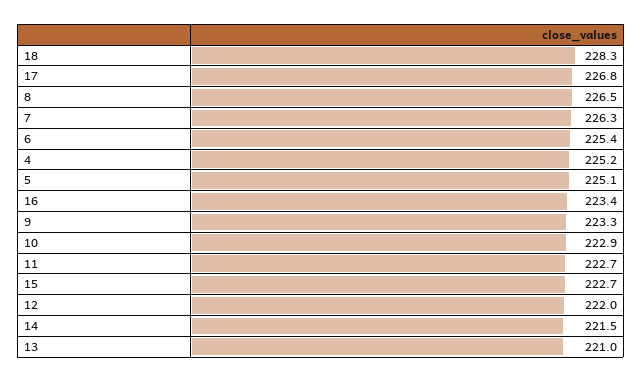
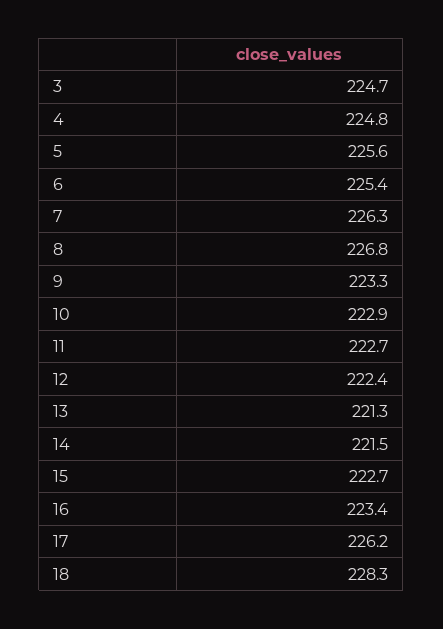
  {
    "18": 228.3,
-   "17": 226.8,
+   "17": 226.2,
-   "8": 226.5,
+   "8": 226.8,
    "7": 226.3,
    "6": 225.4,
-   "4": 225.2,
+   "4": 224.8,
-   "5": 225.1,
+   "5": 225.6,
    "16": 223.4,
    "9": 223.3,
    "10": 222.9,
    "11": 222.7,
    "15": 222.7,
-   "12": 222,
+   "12": 222.4,
    "14": 221.5,
-   "13": 221
+   "13": 221.3,
+   "3": 224.7
  }

